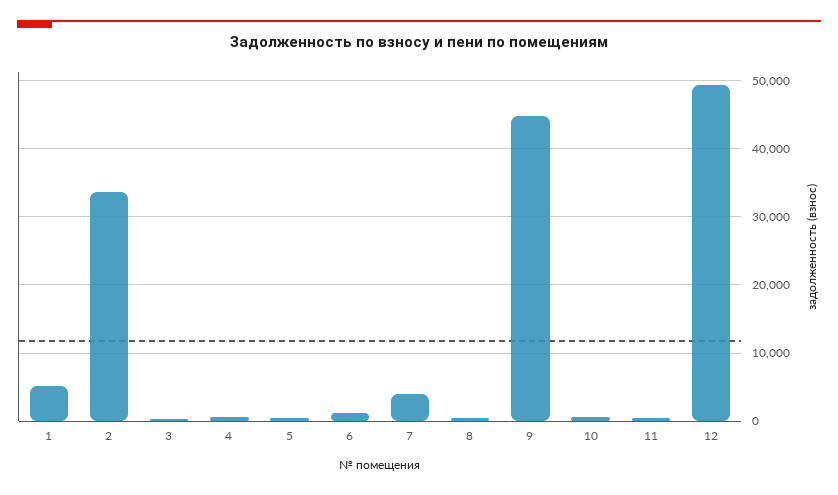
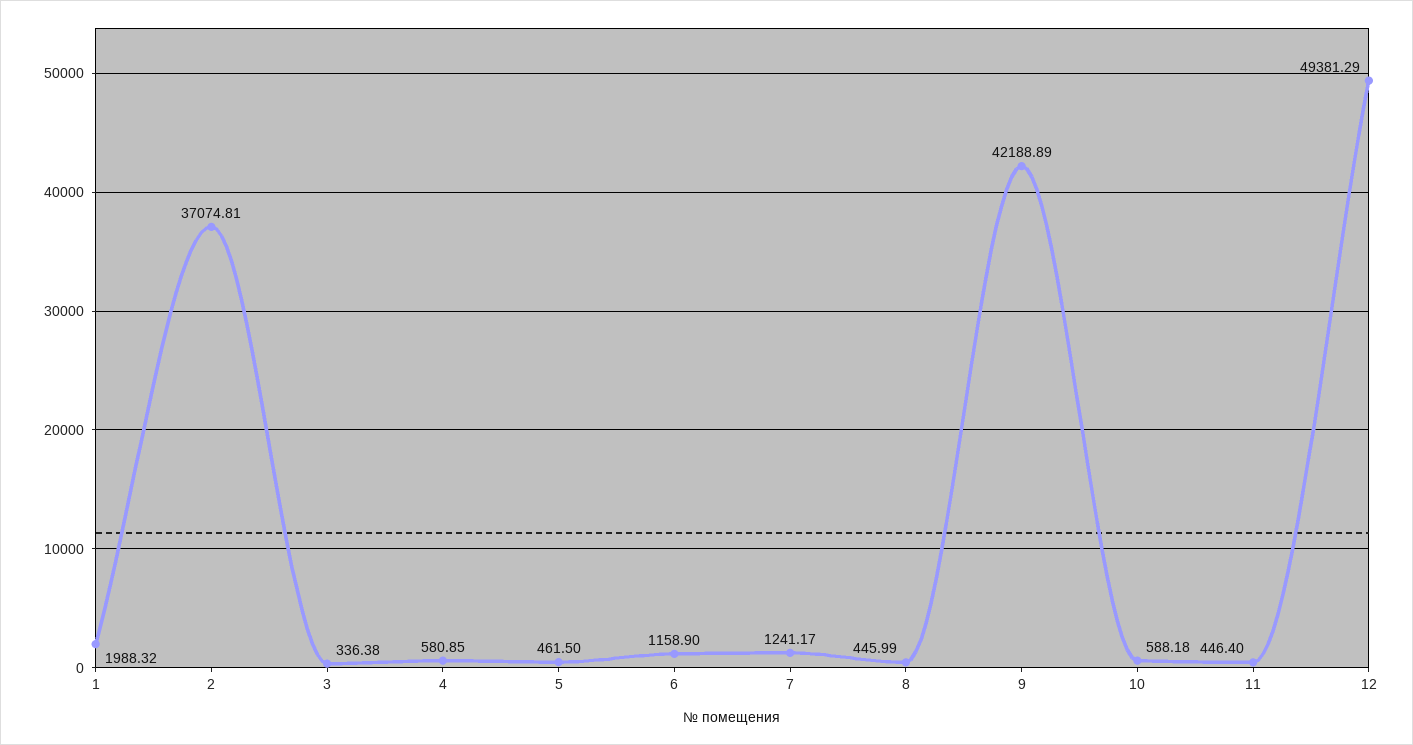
  {
-   "1": 5000,
+   "1": 1988.32,
-   "2": 34000,
+   "2": 37074.81,
    "3": 336.38,
    "4": 580.85,
    "5": 461.5,
    "6": 1158.9,
-   "7": 4000,
+   "7": 1241.17,
    "8": 445.99,
-   "9": 45000,
+   "9": 42188.89,
    "10": 588.18,
    "11": 446.4,
    "12": 49381.29
  }

